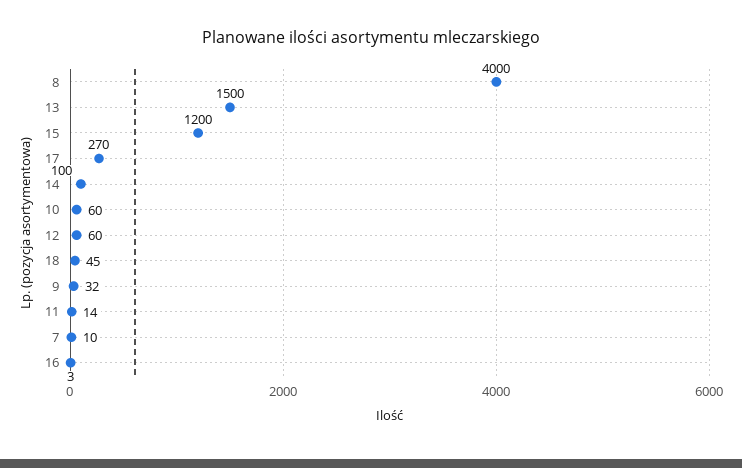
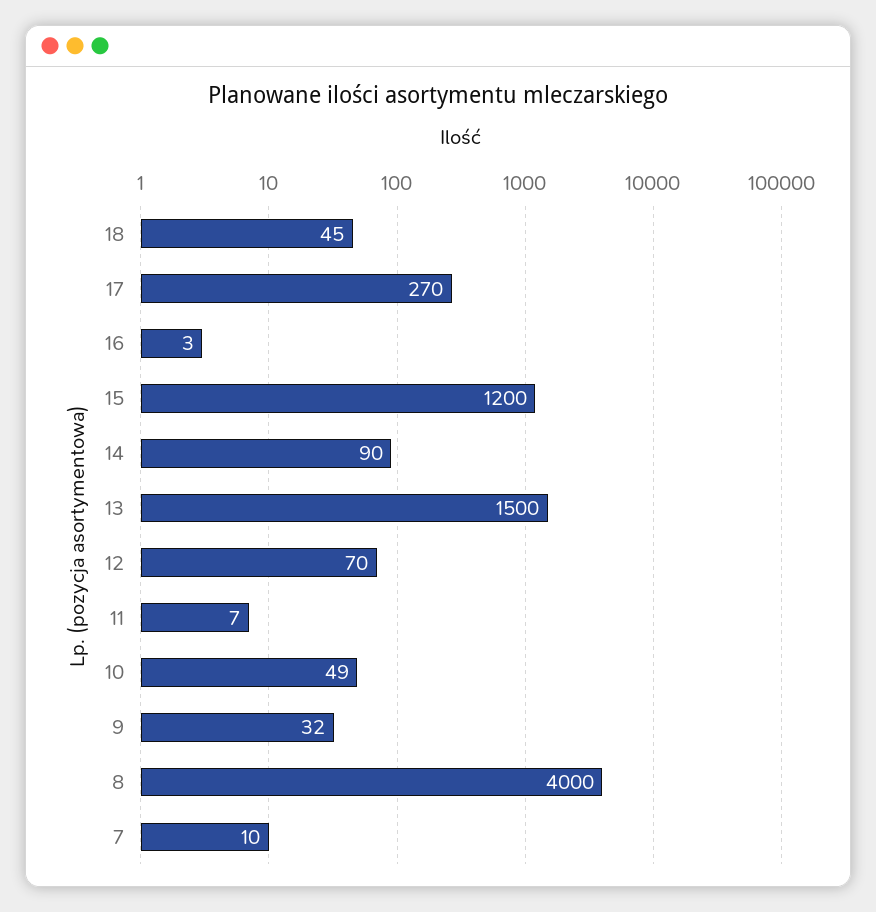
  {
    "8": 4000,
    "13": 1500,
    "15": 1200,
    "17": 270,
-   "14": 100,
+   "14": 90,
-   "10": 60,
+   "10": 49,
-   "12": 60,
+   "12": 70,
    "18": 45,
    "9": 32,
-   "11": 14,
+   "11": 7,
    "7": 10,
    "16": 3
  }

